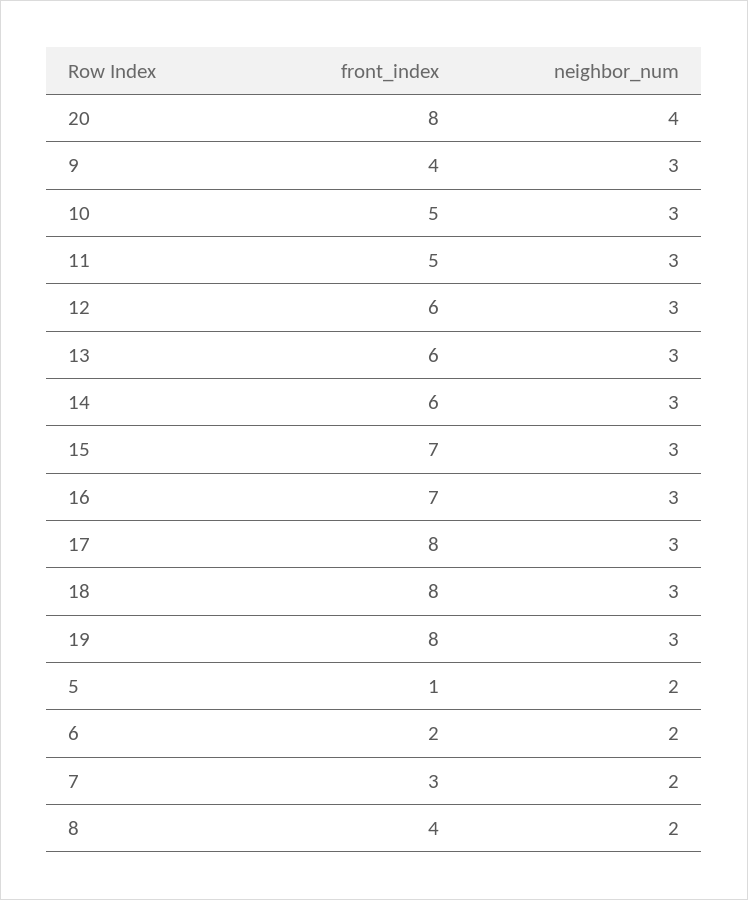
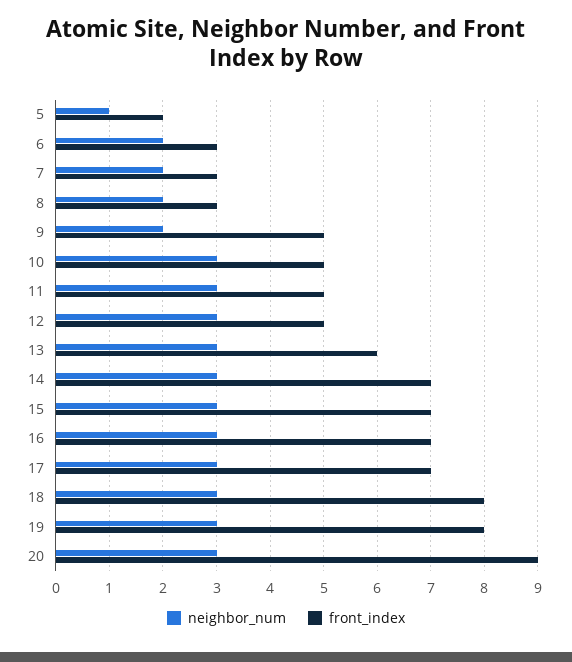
  {
    "front_index": {
-     "20": 8,
+     "20": 9,
-     "9": 4,
+     "9": 5,
      "10": 5,
      "11": 5,
-     "12": 6,
+     "12": 5,
      "13": 6,
-     "14": 6,
+     "14": 7,
      "15": 7,
      "16": 7,
-     "17": 8,
+     "17": 7,
      "18": 8,
      "19": 8,
-     "5": 1,
+     "5": 2,
-     "6": 2,
+     "6": 3,
      "7": 3,
-     "8": 4
+     "8": 3
    },
    "neighbor_num": {
-     "20": 4,
+     "20": 3,
-     "9": 3,
+     "9": 2,
      "10": 3,
      "11": 3,
      "12": 3,
      "13": 3,
      "14": 3,
      "15": 3,
      "16": 3,
      "17": 3,
      "18": 3,
      "19": 3,
-     "5": 2,
+     "5": 1,
      "6": 2,
      "7": 2,
      "8": 2
    }
  }

